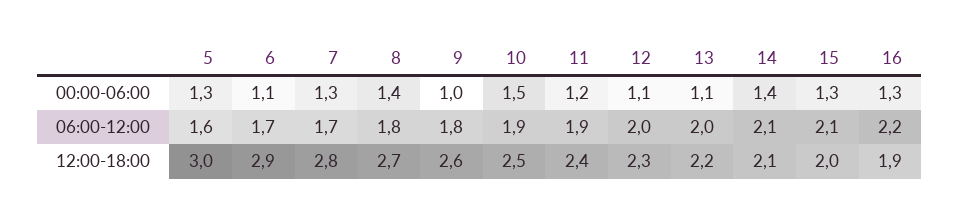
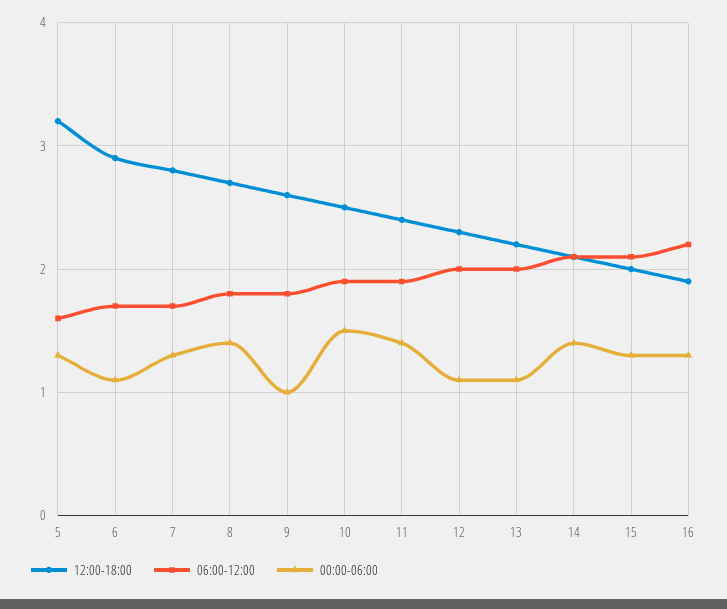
  {
    "00:00-06:00": {
      "5": 1.3,
      "6": 1.1,
      "7": 1.3,
      "8": 1.4,
      "9": 1,
      "10": 1.5,
-     "11": 1.2,
+     "11": 1.4,
      "12": 1.1,
      "13": 1.1,
      "14": 1.4,
      "15": 1.3,
      "16": 1.3
    },
    "06:00-12:00": {
      "5": 1.6,
      "6": 1.7,
      "7": 1.7,
      "8": 1.8,
      "9": 1.8,
      "10": 1.9,
      "11": 1.9,
      "12": 2,
      "13": 2,
      "14": 2.1,
      "15": 2.1,
      "16": 2.2
    },
    "12:00-18:00": {
-     "5": 3,
+     "5": 3.2,
      "6": 2.9,
      "7": 2.8,
      "8": 2.7,
      "9": 2.6,
      "10": 2.5,
      "11": 2.4,
      "12": 2.3,
      "13": 2.2,
      "14": 2.1,
      "15": 2,
      "16": 1.9
    }
  }

